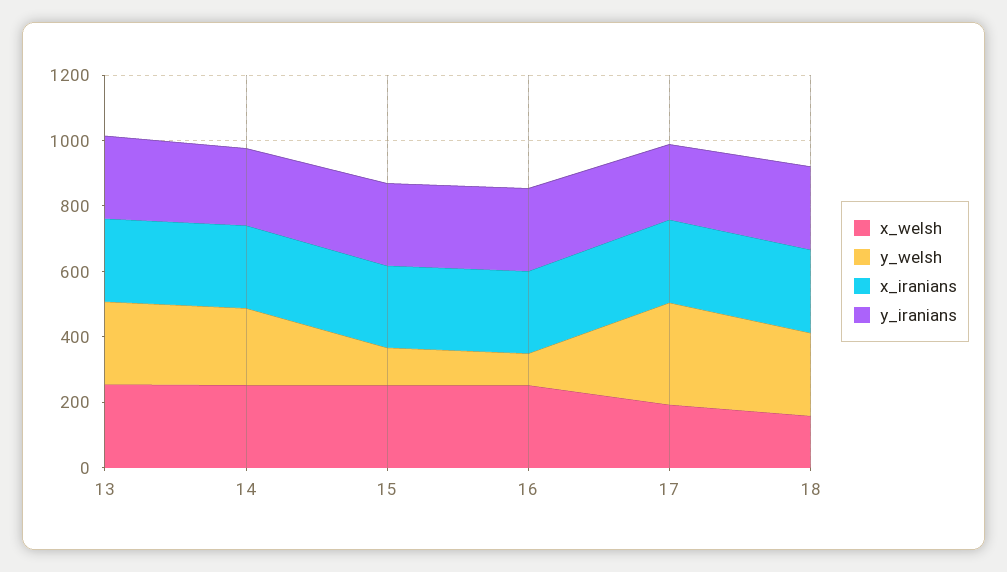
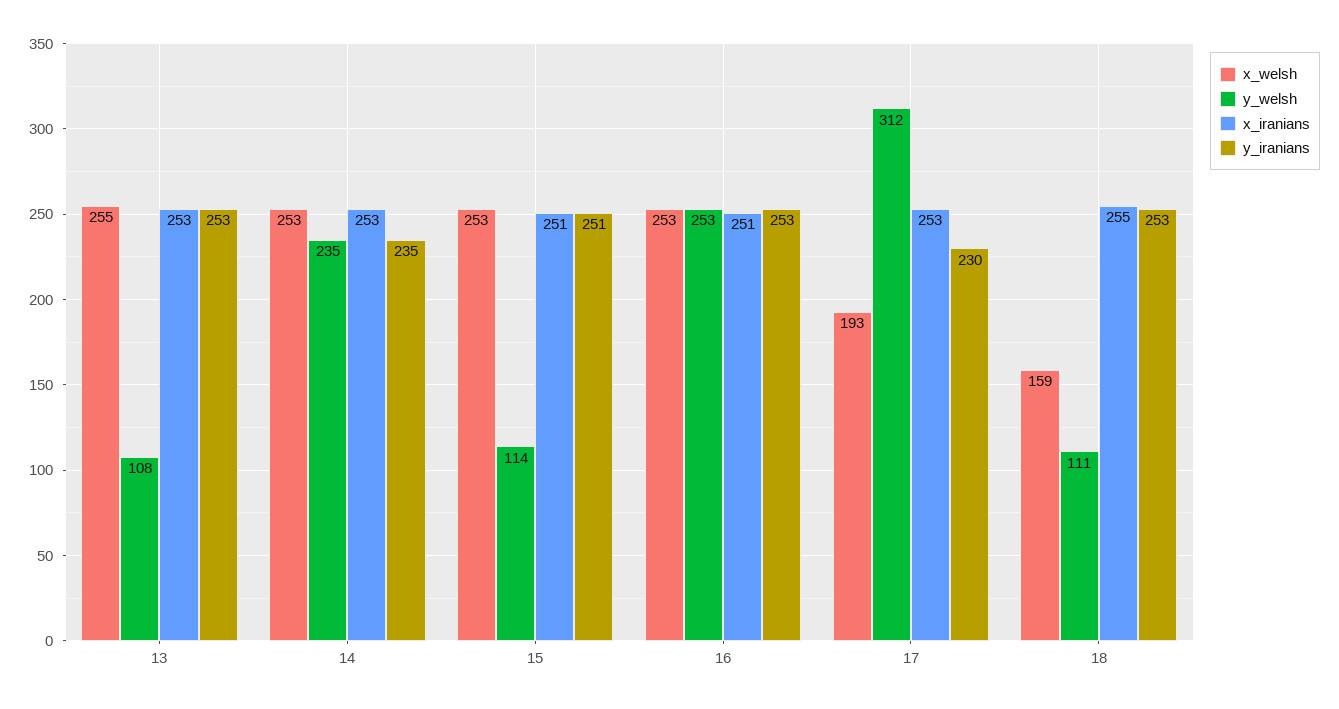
  {
    "x_welsh": {
      "13": 255,
      "14": 253,
      "15": 253,
      "16": 253,
      "17": 193,
      "18": 159
    },
    "y_welsh": {
-     "13": 250,
+     "13": 108,
      "14": 235,
      "15": 114,
-     "16": 100,
+     "16": 253,
      "17": 312,
-     "18": 250
+     "18": 111
    },
    "x_iranians": {
      "13": 253,
      "14": 253,
      "15": 251,
      "16": 251,
      "17": 253,
      "18": 255
    },
    "y_iranians": {
      "13": 253,
      "14": 235,
      "15": 251,
      "16": 253,
      "17": 230,
      "18": 253
    }
  }

